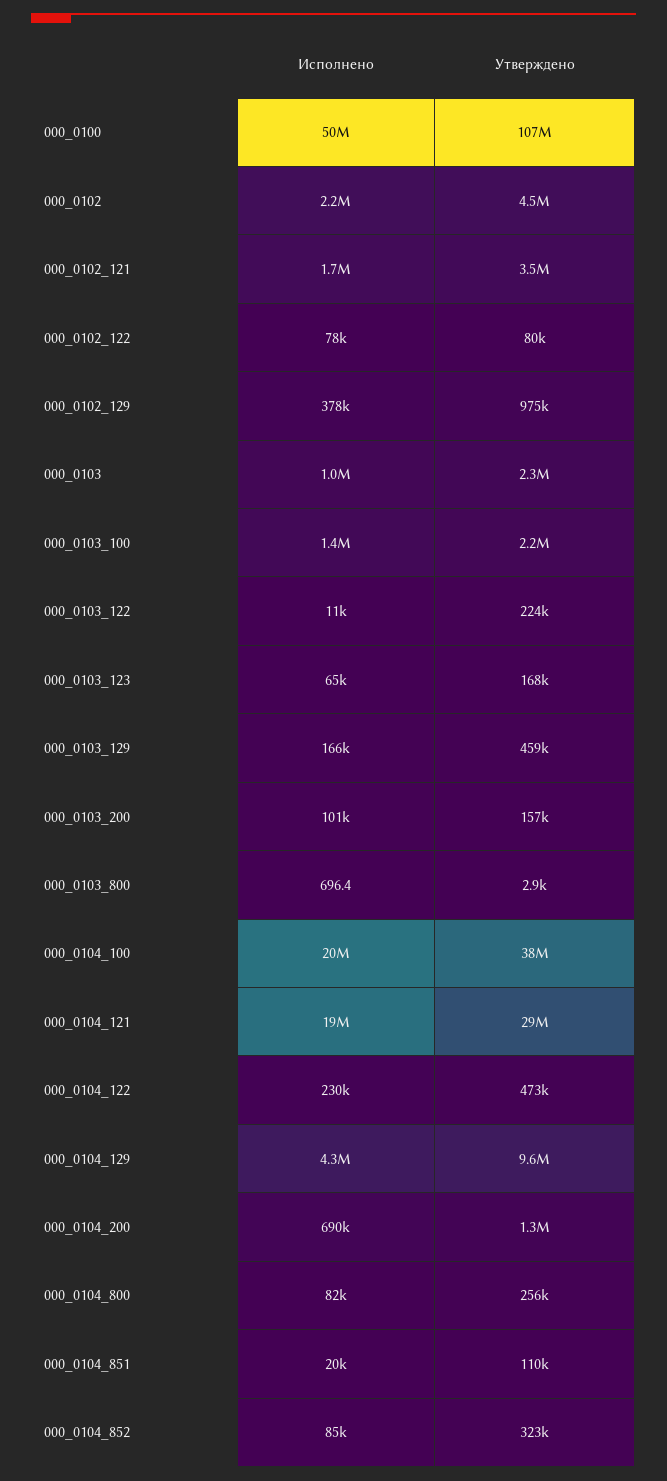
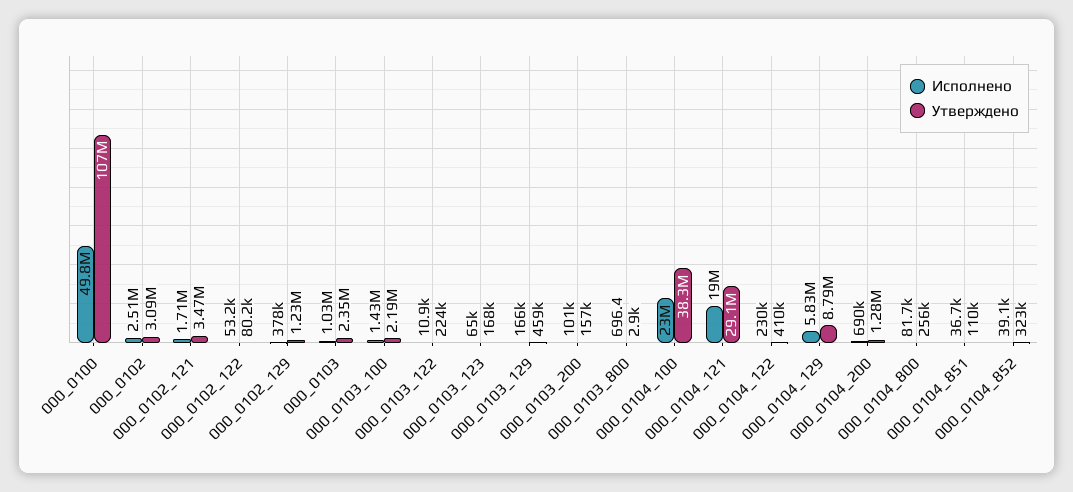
  {
    "Исполнено": {
      "000_0100": 49800000,
-     "000_0102": 2200000,
+     "000_0102": 2510000,
      "000_0102_121": 1710000,
-     "000_0102_122": 78000,
+     "000_0102_122": 53200,
      "000_0102_129": 378000,
      "000_0103": 1030000,
      "000_0103_100": 1430000,
      "000_0103_122": 10900,
      "000_0103_123": 65000,
      "000_0103_129": 166000,
      "000_0103_200": 101000,
      "000_0103_800": 696.4,
-     "000_0104_100": 20000000,
+     "000_0104_100": 23000000,
      "000_0104_121": 19000000,
      "000_0104_122": 230000,
-     "000_0104_129": 4300000,
+     "000_0104_129": 5830000,
      "000_0104_200": 690000,
      "000_0104_800": 81700,
-     "000_0104_851": 20000,
+     "000_0104_851": 36700,
-     "000_0104_852": 85000
+     "000_0104_852": 39100
    },
    "Утверждено": {
      "000_0100": 107000000,
-     "000_0102": 4500000,
+     "000_0102": 3090000,
      "000_0102_121": 3470000,
      "000_0102_122": 80200,
-     "000_0102_129": 975000,
+     "000_0102_129": 1230000,
      "000_0103": 2350000,
      "000_0103_100": 2190000,
      "000_0103_122": 224000,
      "000_0103_123": 168000,
      "000_0103_129": 459000,
      "000_0103_200": 157000,
      "000_0103_800": 2900,
      "000_0104_100": 38300000,
      "000_0104_121": 29100000,
-     "000_0104_122": 473000,
+     "000_0104_122": 410000,
-     "000_0104_129": 9600000,
+     "000_0104_129": 8790000,
      "000_0104_200": 1280000,
      "000_0104_800": 256000,
      "000_0104_851": 110000,
      "000_0104_852": 323000
    }
  }

